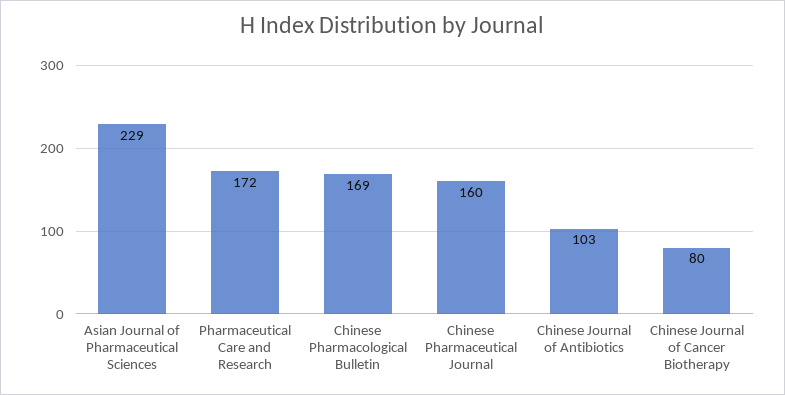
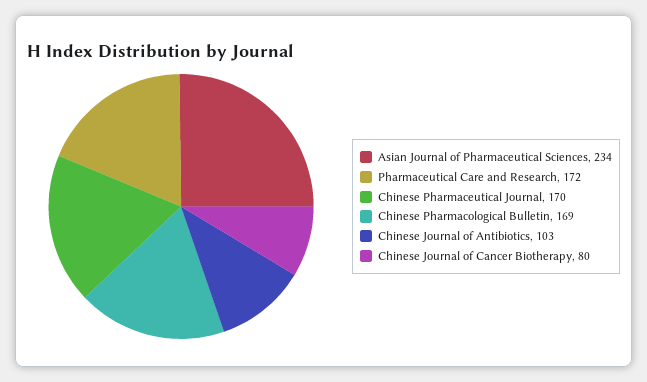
  {
-   "Asian Journal of Pharmaceutical Sciences": 229,
+   "Asian Journal of Pharmaceutical Sciences": 234,
    "Pharmaceutical Care and Research": 172,
    "Chinese Pharmacological Bulletin": 169,
-   "Chinese Pharmaceutical Journal": 160,
+   "Chinese Pharmaceutical Journal": 170,
    "Chinese Journal of Antibiotics": 103,
    "Chinese Journal of Cancer Biotherapy": 80
  }

